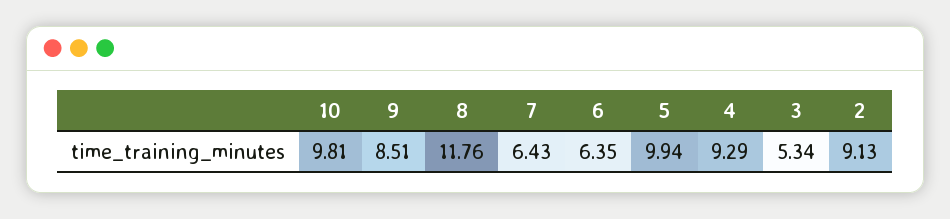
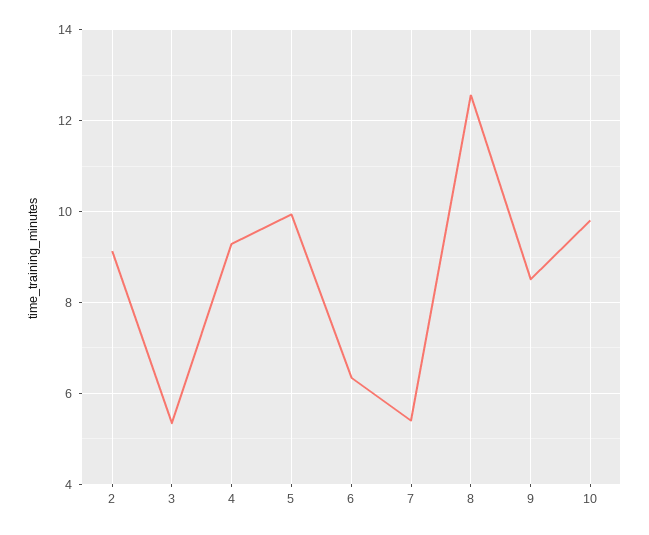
  {
    "10": 9.81,
    "9": 8.51,
-   "8": 11.76,
+   "8": 12.6,
-   "7": 6.43,
+   "7": 5.4,
    "6": 6.35,
    "5": 9.94,
    "4": 9.29,
    "3": 5.34,
    "2": 9.13
  }

